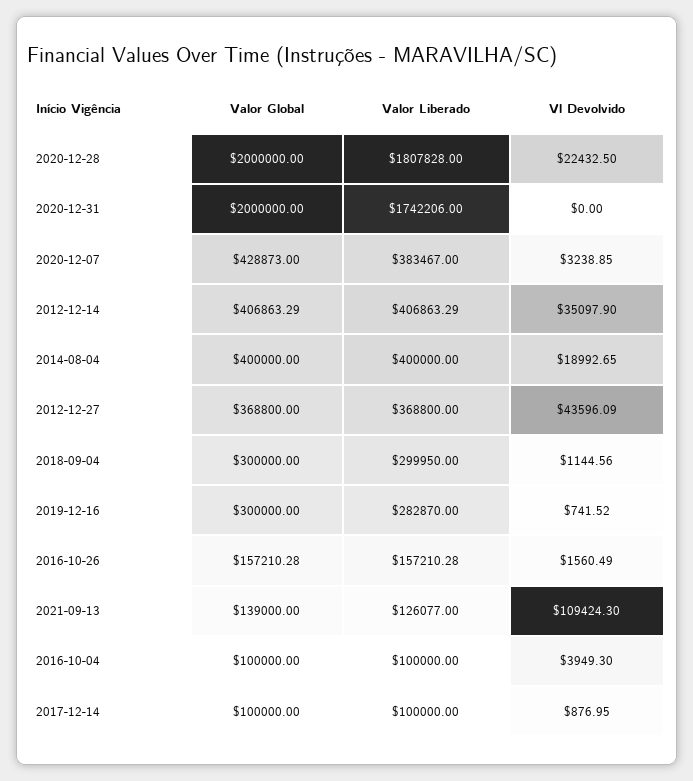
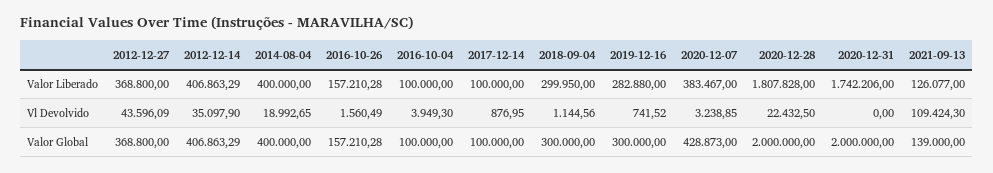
  {
    "Valor Global": {
      "2020-12-28": 2000000,
      "2020-12-31": 2000000,
      "2020-12-07": 428873,
      "2012-12-14": 406863.29,
      "2014-08-04": 400000,
      "2012-12-27": 368800,
      "2018-09-04": 300000,
      "2019-12-16": 300000,
      "2016-10-26": 157210.28,
      "2021-09-13": 139000,
      "2016-10-04": 100000,
      "2017-12-14": 100000
    },
    "Valor Liberado": {
      "2020-12-28": 1807828,
      "2020-12-31": 1742206,
      "2020-12-07": 383467,
      "2012-12-14": 406863.29,
      "2014-08-04": 400000,
      "2012-12-27": 368800,
      "2018-09-04": 299950,
-     "2019-12-16": 282870,
+     "2019-12-16": 282880,
      "2016-10-26": 157210.28,
      "2021-09-13": 126077,
      "2016-10-04": 100000,
      "2017-12-14": 100000
    },
    "Vl Devolvido": {
      "2020-12-28": 22432.5,
      "2020-12-31": 0,
      "2020-12-07": 3238.85,
      "2012-12-14": 35097.9,
      "2014-08-04": 18992.65,
      "2012-12-27": 43596.09,
      "2018-09-04": 1144.56,
      "2019-12-16": 741.52,
      "2016-10-26": 1560.49,
      "2021-09-13": 109424.3,
      "2016-10-04": 3949.3,
      "2017-12-14": 876.95
    }
  }

